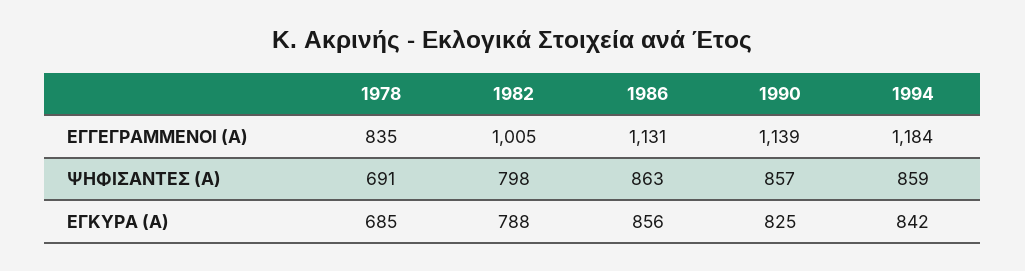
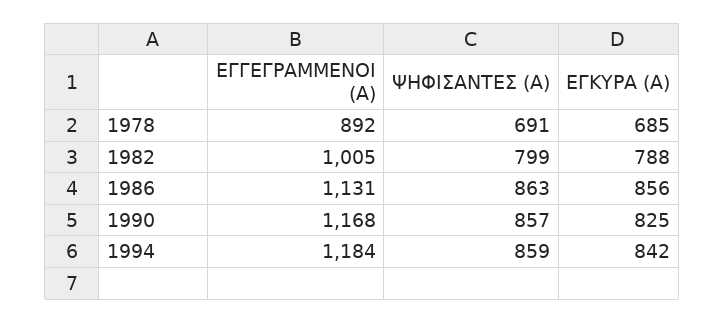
  {
    "1978": {
-     "ΕΓΓΕΓΡΑΜΜΕΝΟΙ (Α)": 835,
+     "ΕΓΓΕΓΡΑΜΜΕΝΟΙ (Α)": 892,
      "ΨΗΦΙΣΑΝΤΕΣ (Α)": 691,
      "ΕΓΚΥΡΑ (Α)": 685
    },
    "1982": {
      "ΕΓΓΕΓΡΑΜΜΕΝΟΙ (Α)": 1005,
-     "ΨΗΦΙΣΑΝΤΕΣ (Α)": 798,
+     "ΨΗΦΙΣΑΝΤΕΣ (Α)": 799,
      "ΕΓΚΥΡΑ (Α)": 788
    },
    "1986": {
      "ΕΓΓΕΓΡΑΜΜΕΝΟΙ (Α)": 1131,
      "ΨΗΦΙΣΑΝΤΕΣ (Α)": 863,
      "ΕΓΚΥΡΑ (Α)": 856
    },
    "1990": {
-     "ΕΓΓΕΓΡΑΜΜΕΝΟΙ (Α)": 1139,
+     "ΕΓΓΕΓΡΑΜΜΕΝΟΙ (Α)": 1168,
      "ΨΗΦΙΣΑΝΤΕΣ (Α)": 857,
      "ΕΓΚΥΡΑ (Α)": 825
    },
    "1994": {
      "ΕΓΓΕΓΡΑΜΜΕΝΟΙ (Α)": 1184,
      "ΨΗΦΙΣΑΝΤΕΣ (Α)": 859,
      "ΕΓΚΥΡΑ (Α)": 842
    }
  }

